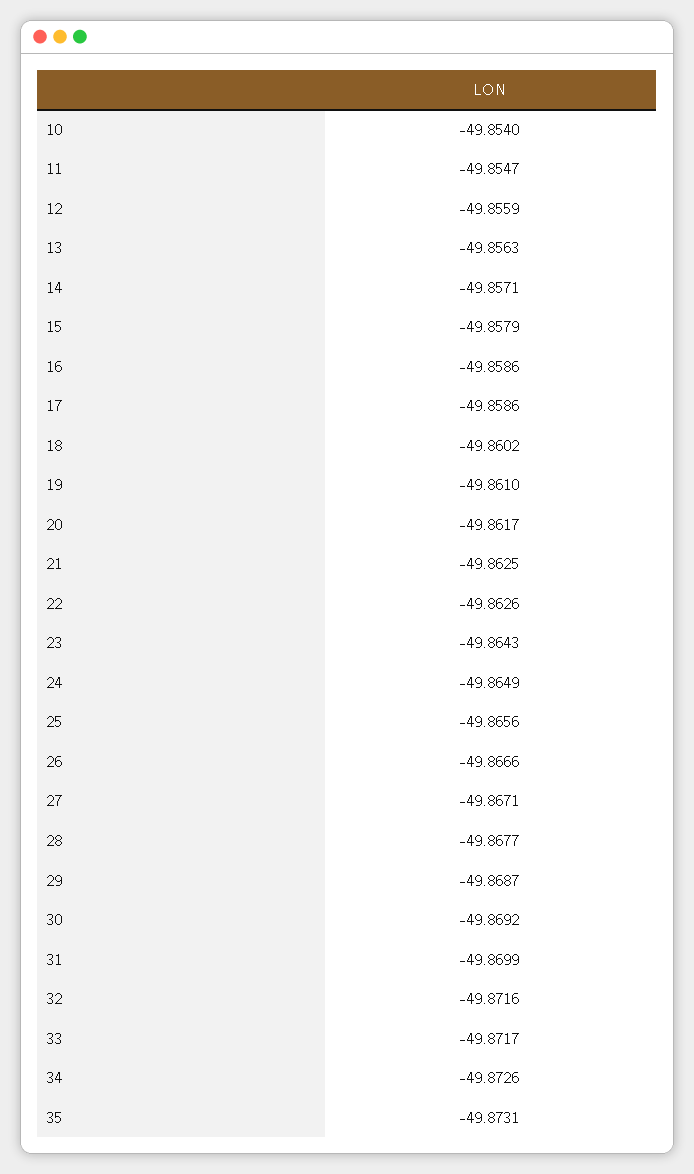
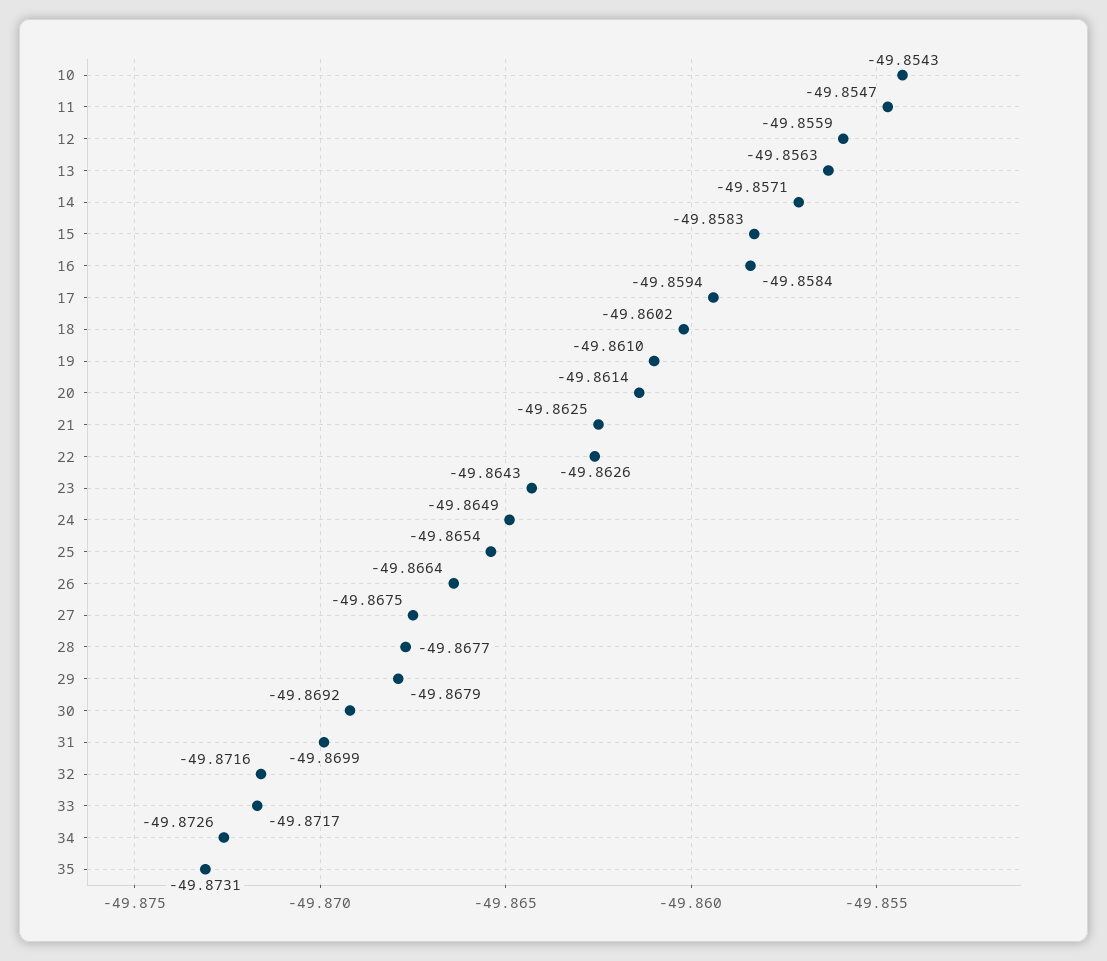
  {
-   "10": -49.854,
+   "10": -49.8543,
    "11": -49.8547,
    "12": -49.8559,
    "13": -49.8563,
    "14": -49.8571,
-   "15": -49.8579,
+   "15": -49.8583,
-   "16": -49.8586,
+   "16": -49.8584,
-   "17": -49.8586,
+   "17": -49.8594,
    "18": -49.8602,
    "19": -49.861,
-   "20": -49.8617,
+   "20": -49.8614,
    "21": -49.8625,
    "22": -49.8626,
    "23": -49.8643,
    "24": -49.8649,
-   "25": -49.8656,
+   "25": -49.8654,
-   "26": -49.8666,
+   "26": -49.8664,
-   "27": -49.8671,
+   "27": -49.8675,
    "28": -49.8677,
-   "29": -49.8687,
+   "29": -49.8679,
    "30": -49.8692,
    "31": -49.8699,
    "32": -49.8716,
    "33": -49.8717,
    "34": -49.8726,
    "35": -49.8731
  }

